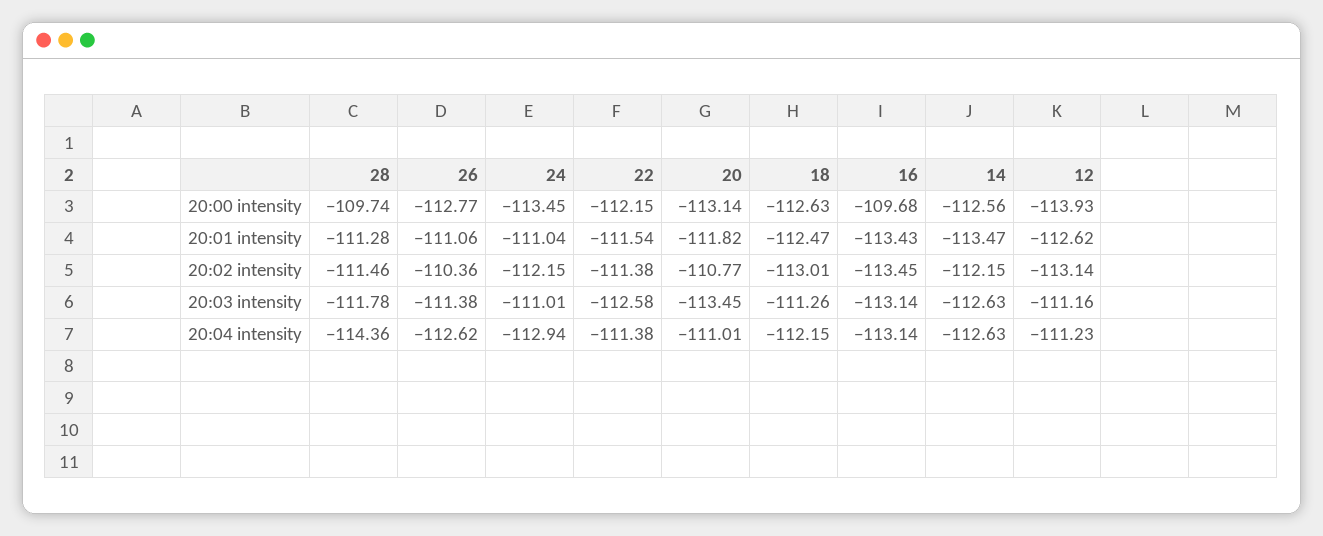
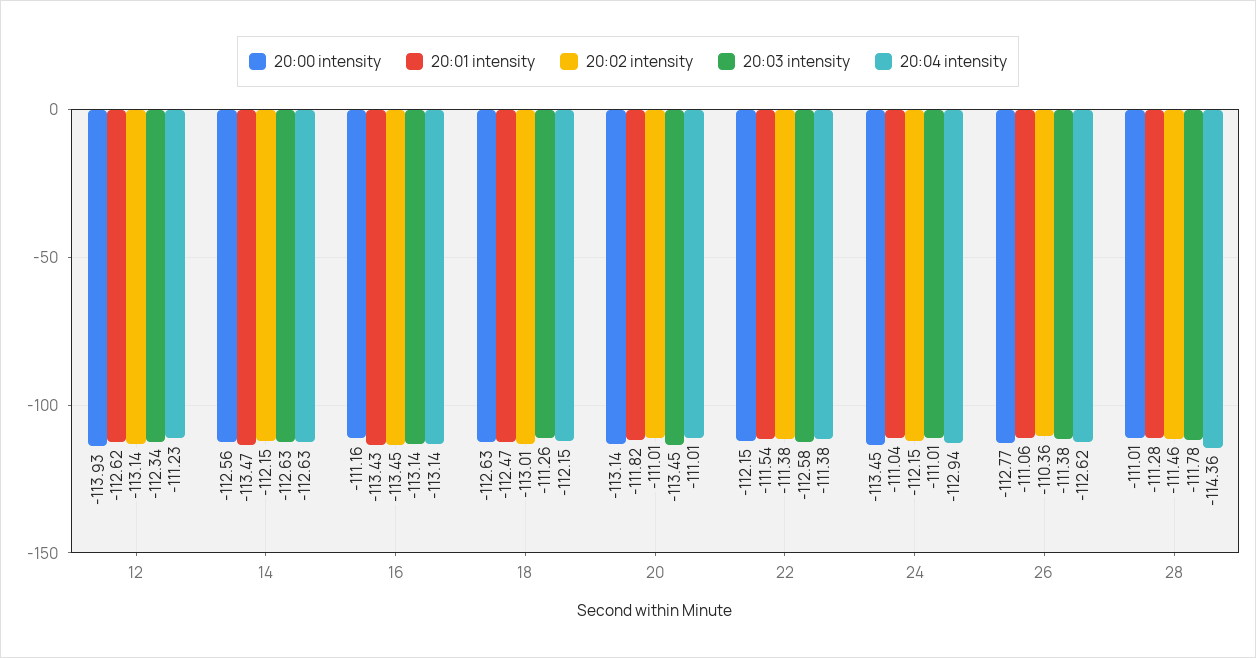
  {
    "20:00 intensity": {
-     "28": -109.74,
+     "28": -111.01,
      "26": -112.77,
      "24": -113.45,
      "22": -112.15,
      "20": -113.14,
      "18": -112.63,
-     "16": -109.68,
+     "16": -111.16,
      "14": -112.56,
      "12": -113.93
    },
    "20:01 intensity": {
      "28": -111.28,
      "26": -111.06,
      "24": -111.04,
      "22": -111.54,
      "20": -111.82,
      "18": -112.47,
      "16": -113.43,
      "14": -113.47,
      "12": -112.62
    },
    "20:02 intensity": {
      "28": -111.46,
      "26": -110.36,
      "24": -112.15,
      "22": -111.38,
-     "20": -110.77,
+     "20": -111.01,
      "18": -113.01,
      "16": -113.45,
      "14": -112.15,
      "12": -113.14
    },
    "20:03 intensity": {
      "28": -111.78,
      "26": -111.38,
      "24": -111.01,
      "22": -112.58,
      "20": -113.45,
      "18": -111.26,
      "16": -113.14,
      "14": -112.63,
-     "12": -111.16
+     "12": -112.34
    },
    "20:04 intensity": {
      "28": -114.36,
      "26": -112.62,
      "24": -112.94,
      "22": -111.38,
      "20": -111.01,
      "18": -112.15,
      "16": -113.14,
      "14": -112.63,
      "12": -111.23
    }
  }

